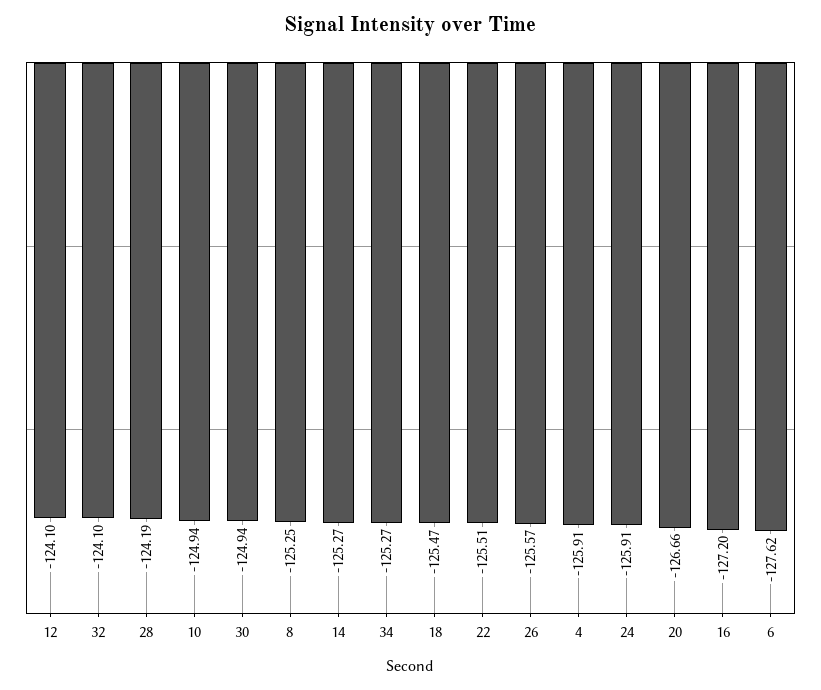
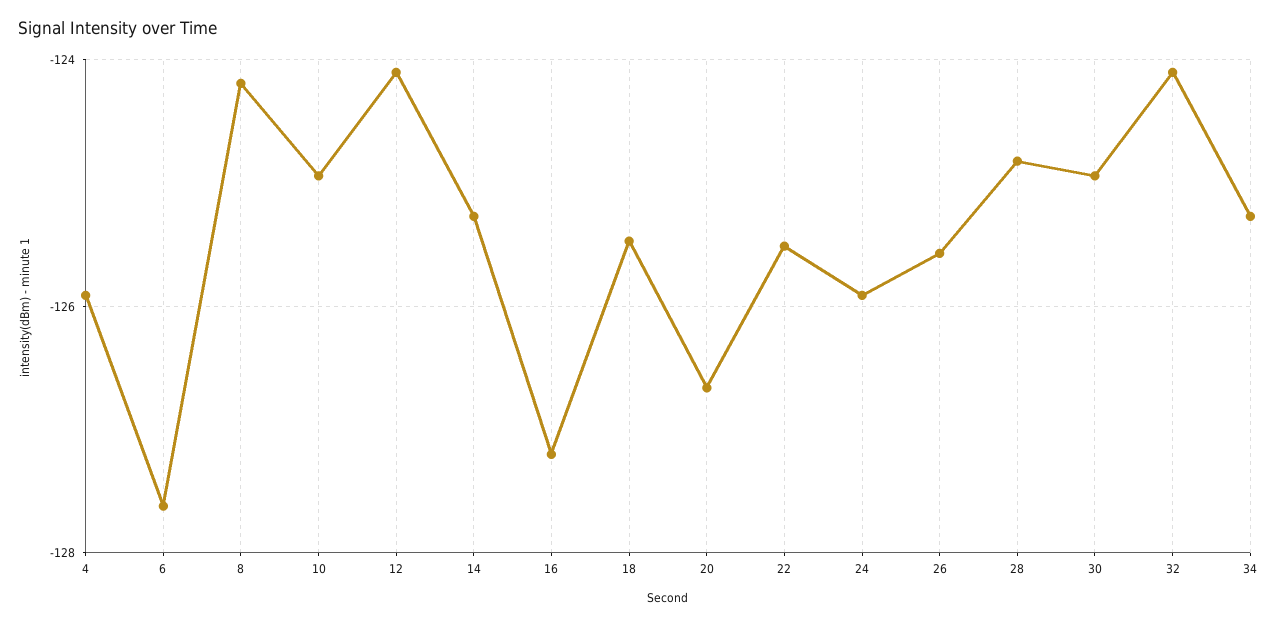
  {
    "12": -124.1,
    "32": -124.1,
-   "28": -124.19,
+   "28": -124.8,
    "10": -124.94,
    "30": -124.94,
-   "8": -125.25,
+   "8": -124.2,
    "14": -125.27,
    "34": -125.27,
    "18": -125.47,
    "22": -125.51,
    "26": -125.57,
    "4": -125.91,
    "24": -125.91,
    "20": -126.66,
    "16": -127.2,
    "6": -127.62
  }

